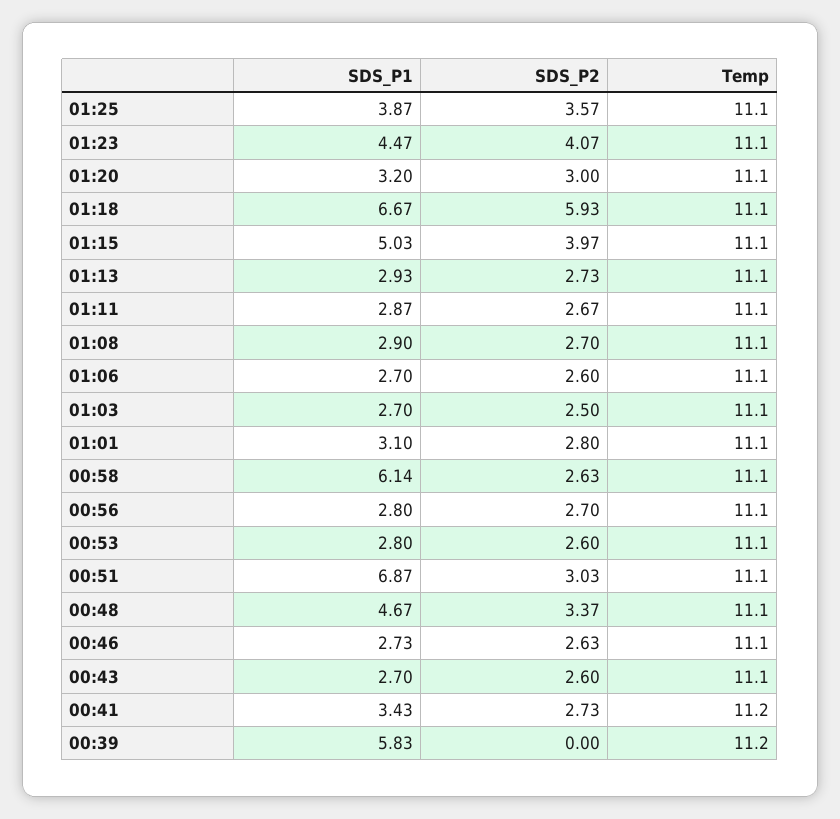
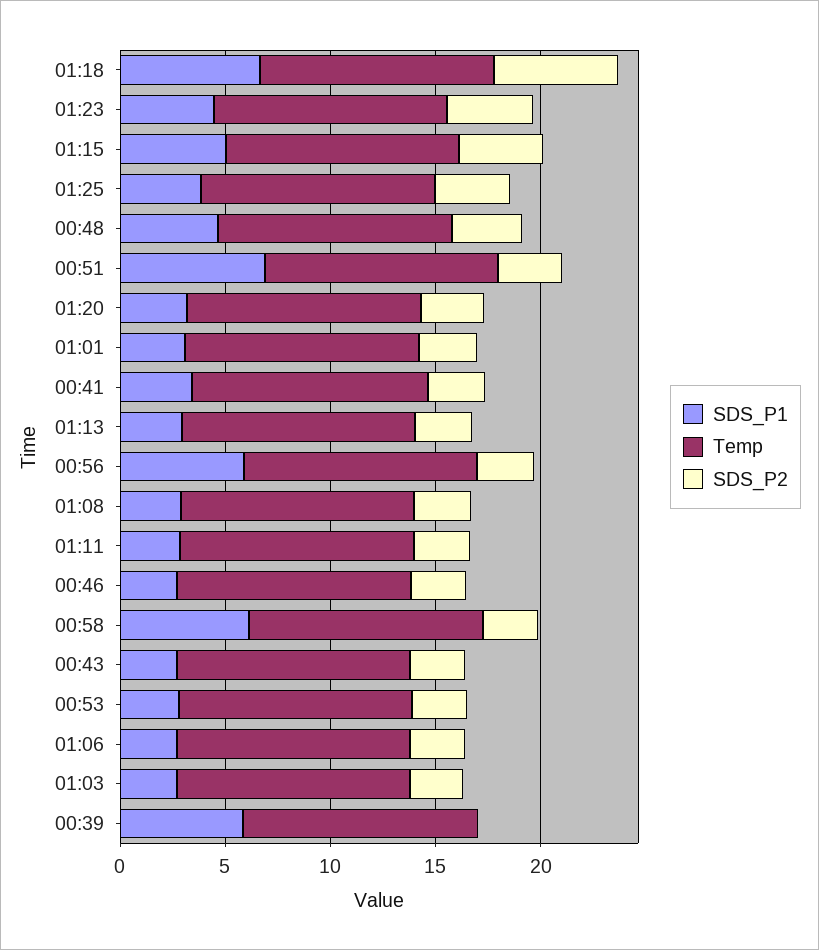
  {
    "SDS_P1": {
      "01:25": 3.87,
      "01:23": 4.47,
      "01:20": 3.2,
      "01:18": 6.67,
      "01:15": 5.03,
      "01:13": 2.93,
      "01:11": 2.87,
      "01:08": 2.9,
      "01:06": 2.7,
      "01:03": 2.7,
      "01:01": 3.1,
      "00:58": 6.14,
-     "00:56": 2.8,
+     "00:56": 6,
      "00:53": 2.8,
      "00:51": 6.87,
      "00:48": 4.67,
      "00:46": 2.73,
      "00:43": 2.7,
      "00:41": 3.43,
      "00:39": 5.83
    },
    "SDS_P2": {
      "01:25": 3.57,
      "01:23": 4.07,
      "01:20": 3,
      "01:18": 5.93,
      "01:15": 3.97,
      "01:13": 2.73,
      "01:11": 2.67,
      "01:08": 2.7,
      "01:06": 2.6,
      "01:03": 2.5,
      "01:01": 2.8,
      "00:58": 2.63,
      "00:56": 2.7,
      "00:53": 2.6,
      "00:51": 3.03,
      "00:48": 3.37,
      "00:46": 2.63,
      "00:43": 2.6,
      "00:41": 2.73,
      "00:39": 0
    },
    "Temp": {
      "01:25": 11.1,
      "01:23": 11.1,
      "01:20": 11.1,
      "01:18": 11.1,
      "01:15": 11.1,
      "01:13": 11.1,
      "01:11": 11.1,
      "01:08": 11.1,
      "01:06": 11.1,
      "01:03": 11.1,
      "01:01": 11.1,
      "00:58": 11.1,
      "00:56": 11.1,
      "00:53": 11.1,
      "00:51": 11.1,
      "00:48": 11.1,
      "00:46": 11.1,
      "00:43": 11.1,
      "00:41": 11.2,
      "00:39": 11.2
    }
  }

